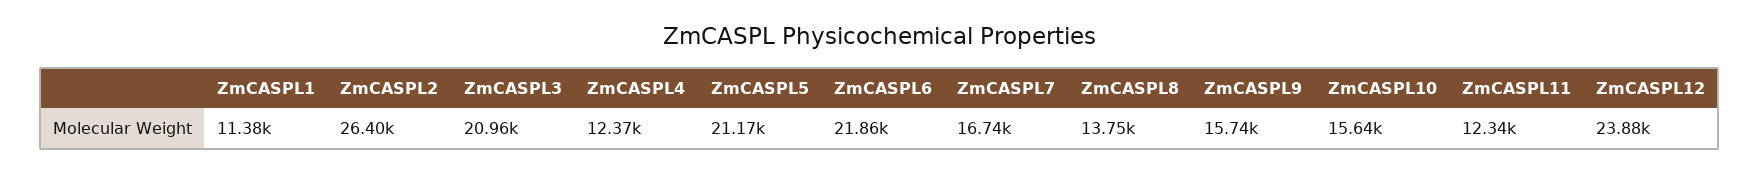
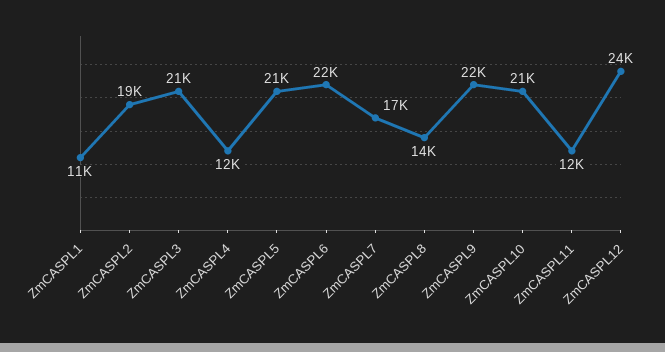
  {
    "ZmCASPL1": 11380,
-   "ZmCASPL2": 26400,
+   "ZmCASPL2": 19000,
    "ZmCASPL3": 20960,
    "ZmCASPL4": 12370,
    "ZmCASPL5": 21170,
    "ZmCASPL6": 21860,
    "ZmCASPL7": 16740,
    "ZmCASPL8": 13750,
-   "ZmCASPL9": 15740,
+   "ZmCASPL9": 22000,
-   "ZmCASPL10": 15640,
+   "ZmCASPL10": 21000,
    "ZmCASPL11": 12340,
    "ZmCASPL12": 23880
  }

